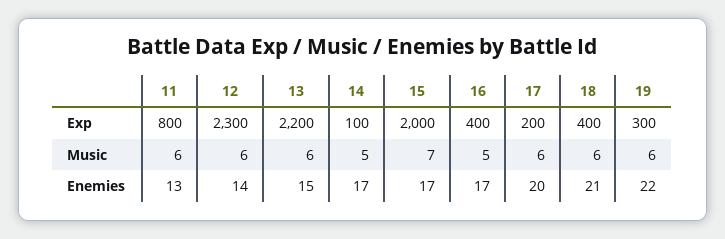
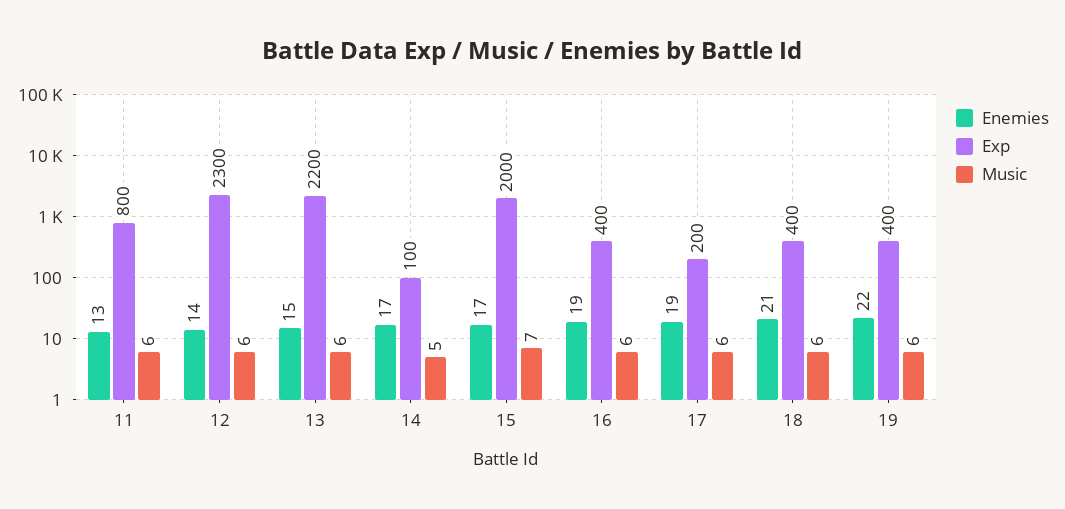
  {
    "Exp": {
      "11": 800,
      "12": 2300,
      "13": 2200,
      "14": 100,
      "15": 2000,
      "16": 400,
      "17": 200,
      "18": 400,
-     "19": 300
+     "19": 400
    },
    "Music": {
      "11": 6,
      "12": 6,
      "13": 6,
      "14": 5,
      "15": 7,
-     "16": 5,
+     "16": 6,
      "17": 6,
      "18": 6,
      "19": 6
    },
    "Enemies": {
      "11": 13,
      "12": 14,
      "13": 15,
      "14": 17,
      "15": 17,
-     "16": 17,
+     "16": 19,
-     "17": 20,
+     "17": 19,
      "18": 21,
      "19": 22
    }
  }

